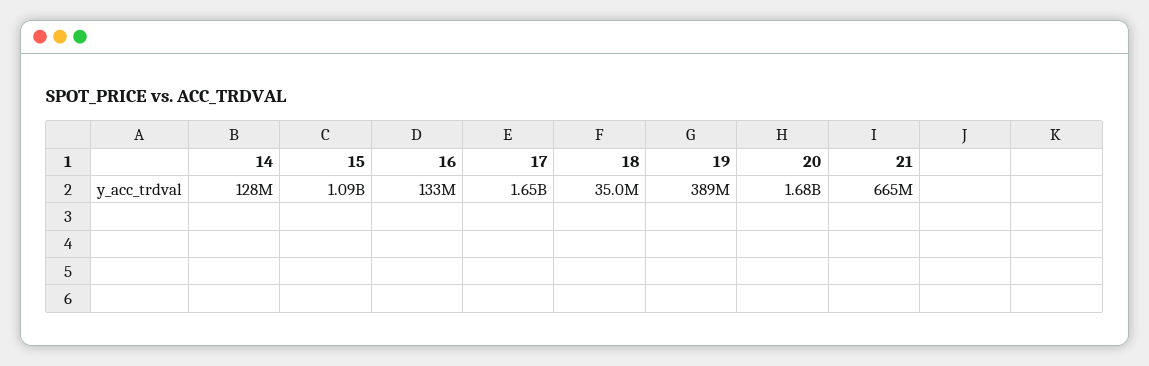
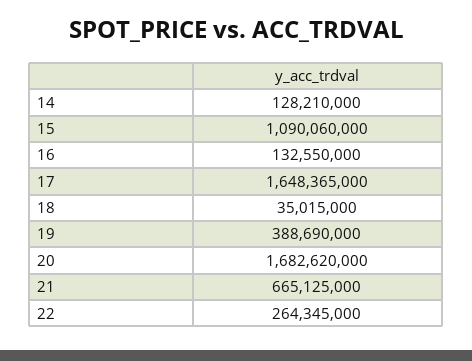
  {
    "14": 128210000,
    "15": 1090060000,
    "16": 132550000,
    "17": 1648365000,
    "18": 35015000,
    "19": 388690000,
    "20": 1682620000,
-   "21": 665125000
+   "21": 665125000,
+   "22": 264345000
  }

